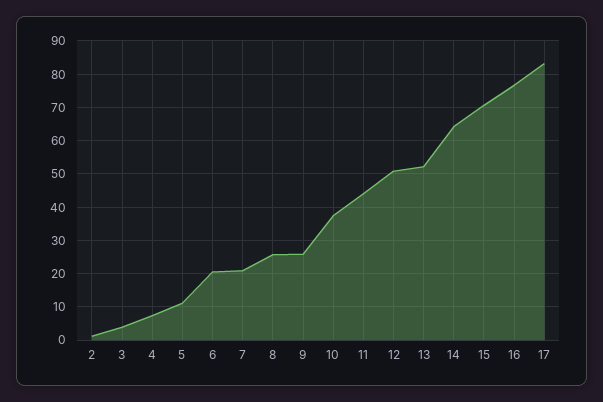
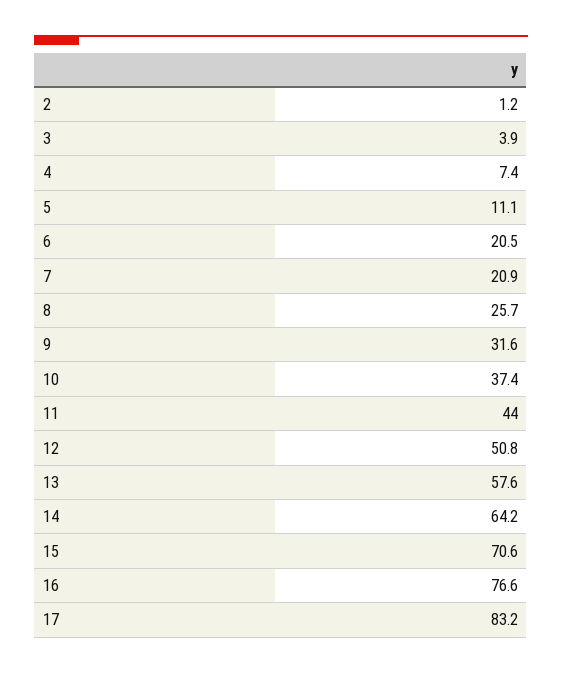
  {
    "2": 1.2,
    "3": 3.9,
    "4": 7.4,
    "5": 11.1,
    "6": 20.5,
    "7": 20.9,
    "8": 25.7,
-   "9": 26,
+   "9": 31.6,
    "10": 37.4,
    "11": 44,
    "12": 50.8,
-   "13": 52,
+   "13": 57.6,
    "14": 64.2,
    "15": 70.6,
    "16": 76.6,
    "17": 83.2
  }

